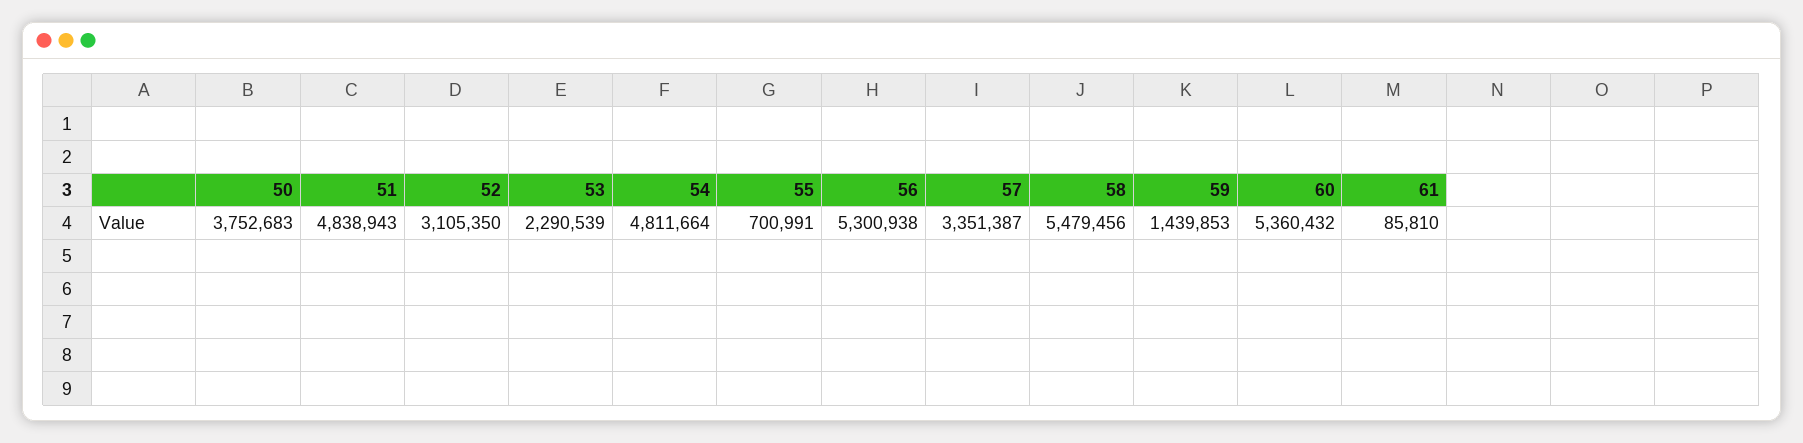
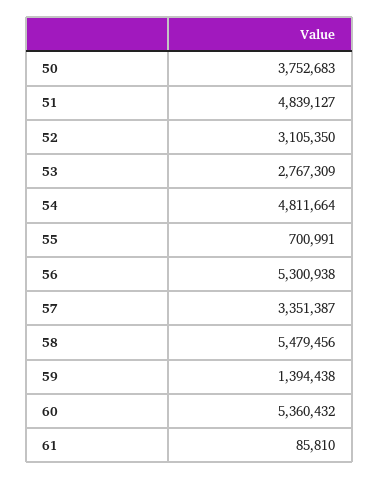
  {
    "50": 3752683,
-   "51": 4838943,
+   "51": 4839127,
    "52": 3105350,
-   "53": 2290539,
+   "53": 2767309,
    "54": 4811664,
    "55": 700991,
    "56": 5300938,
    "57": 3351387,
    "58": 5479456,
-   "59": 1439853,
+   "59": 1394438,
    "60": 5360432,
    "61": 85810
  }

